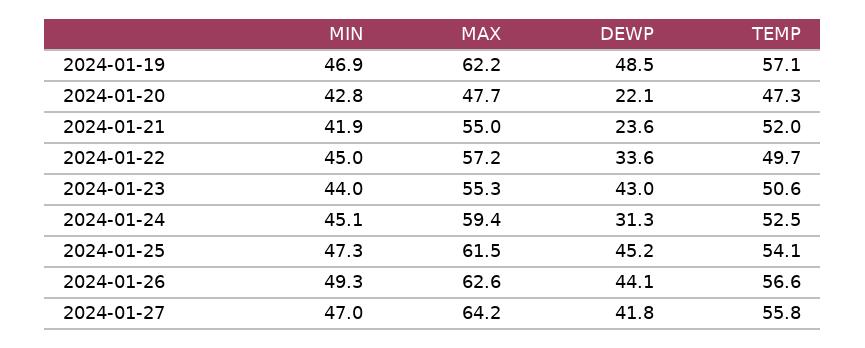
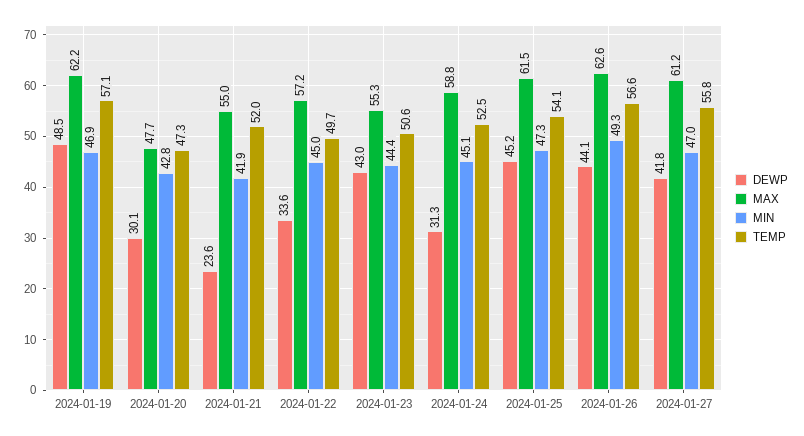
  {
    "MIN": {
      "2024-01-19": 46.9,
      "2024-01-20": 42.8,
      "2024-01-21": 41.9,
      "2024-01-22": 45,
-     "2024-01-23": 44,
+     "2024-01-23": 44.4,
      "2024-01-24": 45.1,
      "2024-01-25": 47.3,
      "2024-01-26": 49.3,
      "2024-01-27": 47
    },
    "MAX": {
      "2024-01-19": 62.2,
      "2024-01-20": 47.7,
      "2024-01-21": 55,
      "2024-01-22": 57.2,
      "2024-01-23": 55.3,
-     "2024-01-24": 59.4,
+     "2024-01-24": 58.8,
      "2024-01-25": 61.5,
      "2024-01-26": 62.6,
-     "2024-01-27": 64.2
+     "2024-01-27": 61.2
    },
    "DEWP": {
      "2024-01-19": 48.5,
-     "2024-01-20": 22.1,
+     "2024-01-20": 30.1,
      "2024-01-21": 23.6,
      "2024-01-22": 33.6,
      "2024-01-23": 43,
      "2024-01-24": 31.3,
      "2024-01-25": 45.2,
      "2024-01-26": 44.1,
      "2024-01-27": 41.8
    },
    "TEMP": {
      "2024-01-19": 57.1,
      "2024-01-20": 47.3,
      "2024-01-21": 52,
      "2024-01-22": 49.7,
      "2024-01-23": 50.6,
      "2024-01-24": 52.5,
      "2024-01-25": 54.1,
      "2024-01-26": 56.6,
      "2024-01-27": 55.8
    }
  }

